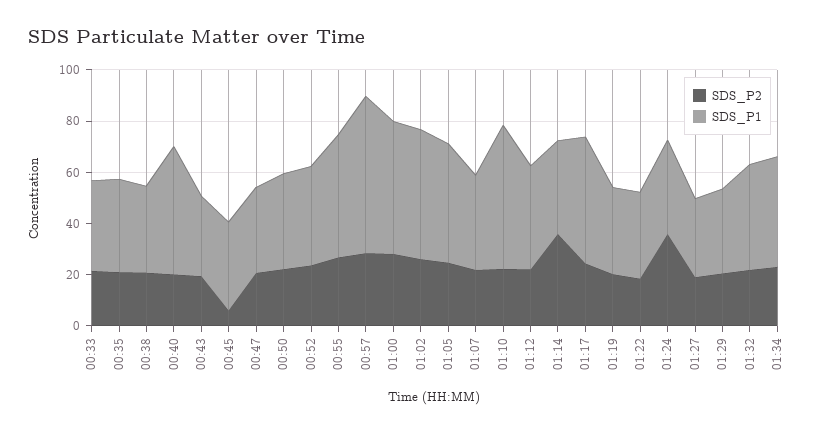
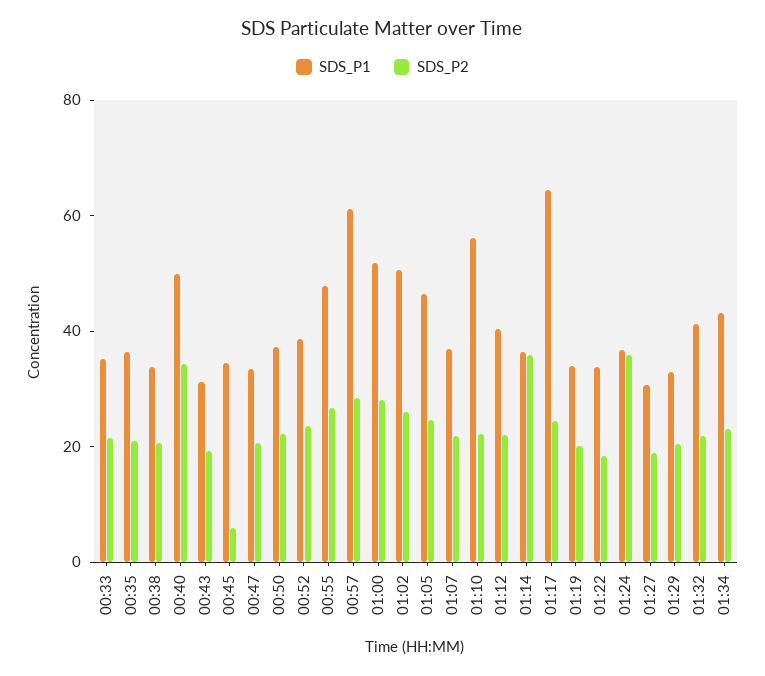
  {
    "SDS_P2": {
      "00:33": 20,
      "00:35": 20,
      "00:38": 20,
-     "00:40": 20,
+     "00:40": 35,
      "00:43": 20,
      "00:45": 5,
      "00:47": 20,
      "00:50": 20,
      "00:52": 25,
      "00:55": 25,
      "00:57": 30,
      "01:00": 30,
      "01:02": 25,
      "01:05": 25,
      "01:07": 20,
      "01:10": 20,
      "01:12": 20,
      "01:14": 35,
      "01:17": 25,
      "01:19": 20,
      "01:22": 20,
      "01:24": 35,
      "01:27": 20,
      "01:29": 20,
      "01:32": 20,
      "01:34": 25
    },
    "SDS_P1": {
      "00:33": 35,
      "00:35": 35,
      "00:38": 35,
      "00:40": 50,
      "00:43": 30,
      "00:45": 35,
      "00:47": 35,
      "00:50": 35,
      "00:52": 40,
      "00:55": 50,
      "00:57": 60,
      "01:00": 50,
      "01:02": 50,
      "01:05": 45,
      "01:07": 35,
      "01:10": 55,
      "01:12": 40,
      "01:14": 35,
-     "01:17": 50,
+     "01:17": 65,
      "01:19": 35,
      "01:22": 35,
      "01:24": 35,
      "01:27": 30,
      "01:29": 35,
      "01:32": 40,
      "01:34": 45
    }
  }

